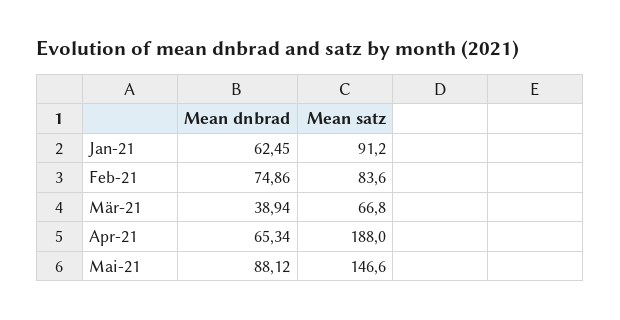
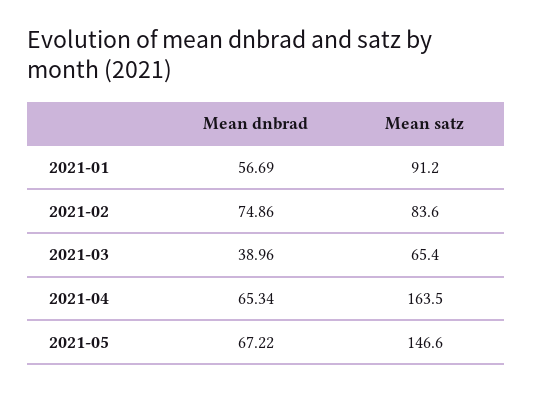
  {
    "Mean dnbrad": {
-     "Jan-21": 62.45,
+     "Jan-21": 56.69,
      "Feb-21": 74.86,
-     "Mär-21": 38.94,
+     "Mär-21": 38.96,
      "Apr-21": 65.34,
-     "Mai-21": 88.12
+     "Mai-21": 67.22
    },
    "Mean satz": {
      "Jan-21": 91.2,
      "Feb-21": 83.6,
-     "Mär-21": 66.8,
+     "Mär-21": 65.4,
-     "Apr-21": 188,
+     "Apr-21": 163.5,
      "Mai-21": 146.6
    }
  }

